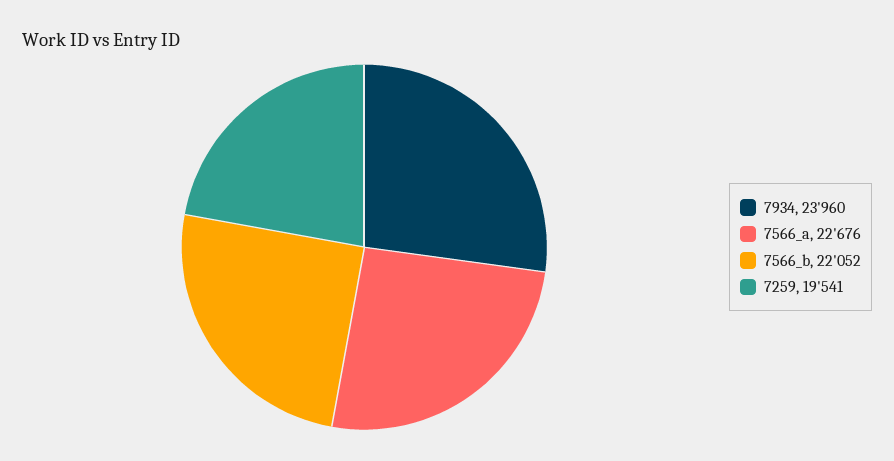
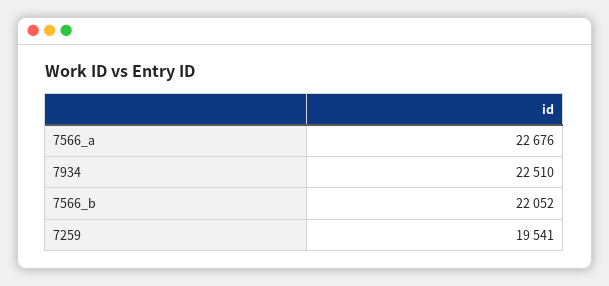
  {
-   "7934": 23960,
+   "7934": 22510,
    "7566_a": 22676,
    "7566_b": 22052,
    "7259": 19541
  }

